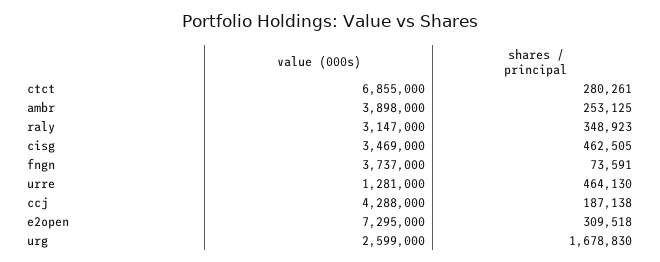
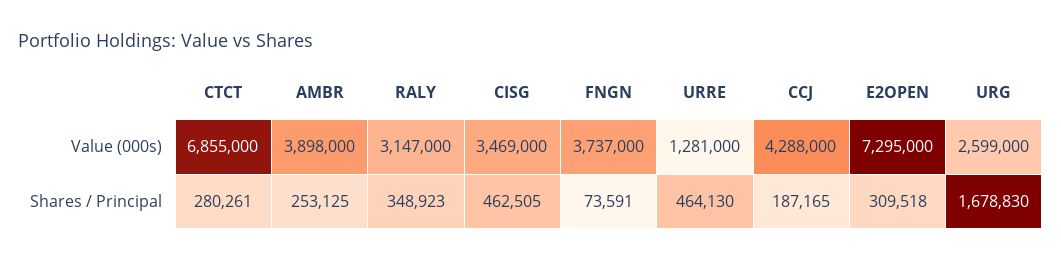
  {
    "value (000s)": {
      "ctct": 6855000,
      "ambr": 3898000,
      "raly": 3147000,
      "cisg": 3469000,
      "fngn": 3737000,
      "urre": 1281000,
      "ccj": 4288000,
      "e2open": 7295000,
      "urg": 2599000
    },
    "shares / principal": {
      "ctct": 280261,
      "ambr": 253125,
      "raly": 348923,
      "cisg": 462505,
      "fngn": 73591,
      "urre": 464130,
-     "ccj": 187138,
+     "ccj": 187165,
      "e2open": 309518,
      "urg": 1678830
    }
  }

